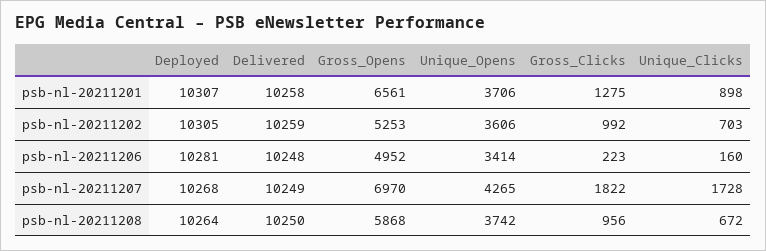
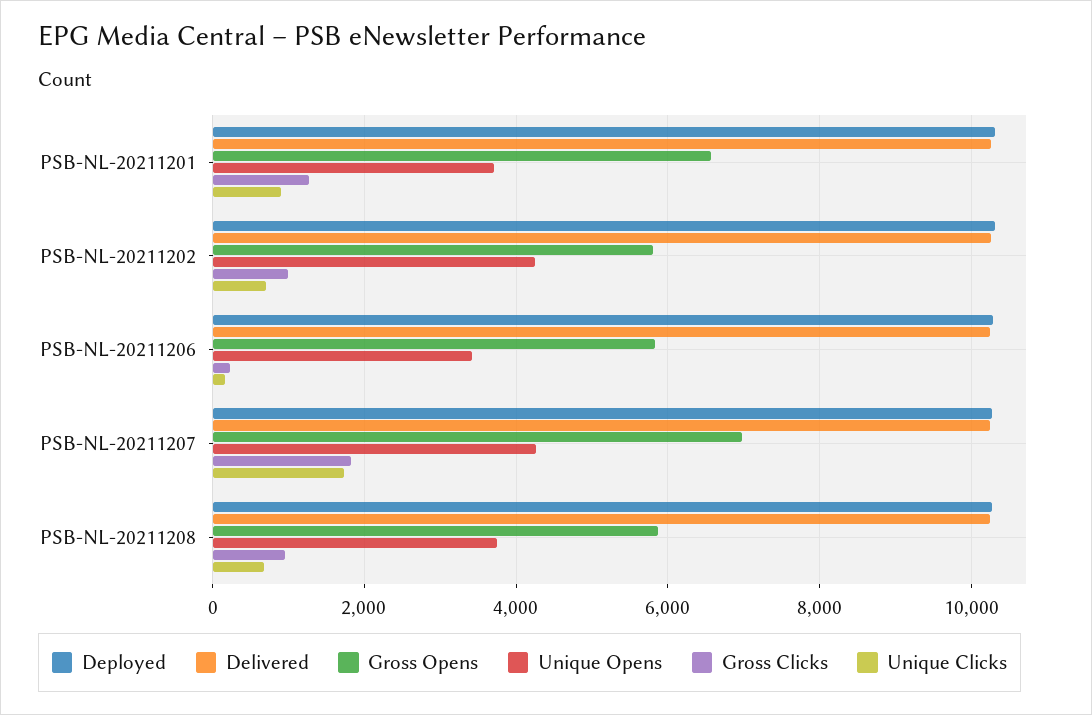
  {
    "Deployed": {
      "psb-nl-20211201": 10307,
      "psb-nl-20211202": 10305,
      "psb-nl-20211206": 10281,
      "psb-nl-20211207": 10268,
      "psb-nl-20211208": 10264
    },
    "Delivered": {
      "psb-nl-20211201": 10258,
      "psb-nl-20211202": 10259,
      "psb-nl-20211206": 10248,
      "psb-nl-20211207": 10249,
      "psb-nl-20211208": 10250
    },
    "Gross_Opens": {
      "psb-nl-20211201": 6561,
-     "psb-nl-20211202": 5253,
+     "psb-nl-20211202": 5800,
-     "psb-nl-20211206": 4952,
+     "psb-nl-20211206": 5800,
      "psb-nl-20211207": 6970,
      "psb-nl-20211208": 5868
    },
    "Unique_Opens": {
      "psb-nl-20211201": 3706,
-     "psb-nl-20211202": 3606,
+     "psb-nl-20211202": 4200,
      "psb-nl-20211206": 3414,
      "psb-nl-20211207": 4265,
      "psb-nl-20211208": 3742
    },
    "Gross_Clicks": {
      "psb-nl-20211201": 1275,
      "psb-nl-20211202": 992,
      "psb-nl-20211206": 223,
      "psb-nl-20211207": 1822,
      "psb-nl-20211208": 956
    },
    "Unique_Clicks": {
      "psb-nl-20211201": 898,
      "psb-nl-20211202": 703,
      "psb-nl-20211206": 160,
      "psb-nl-20211207": 1728,
      "psb-nl-20211208": 672
    }
  }

